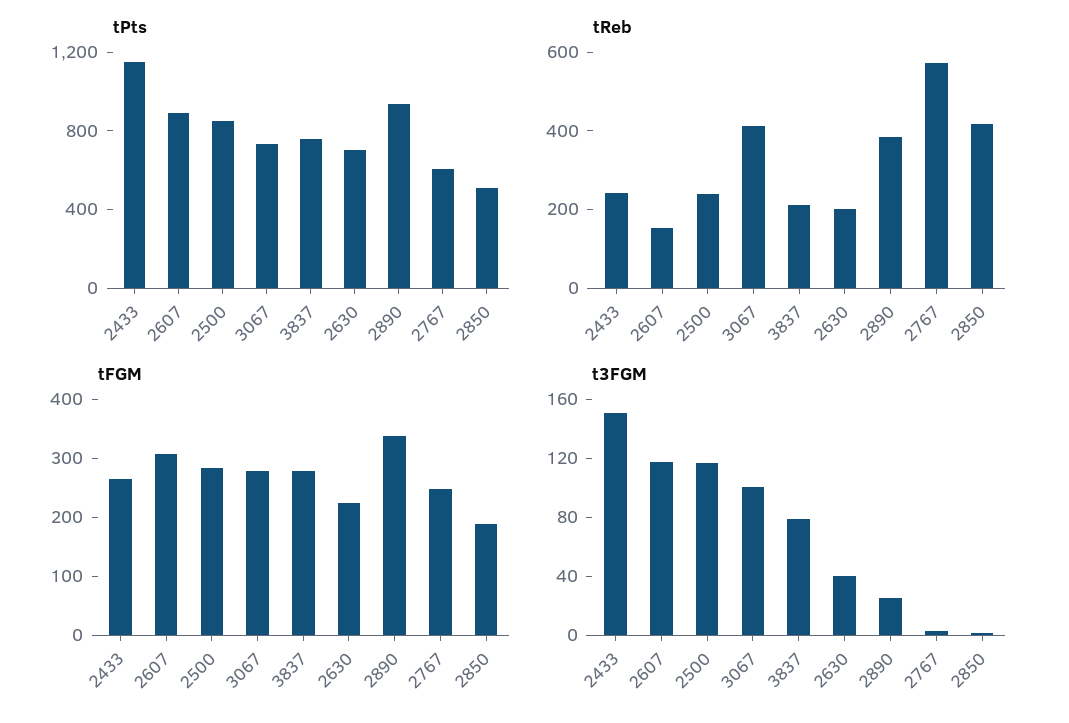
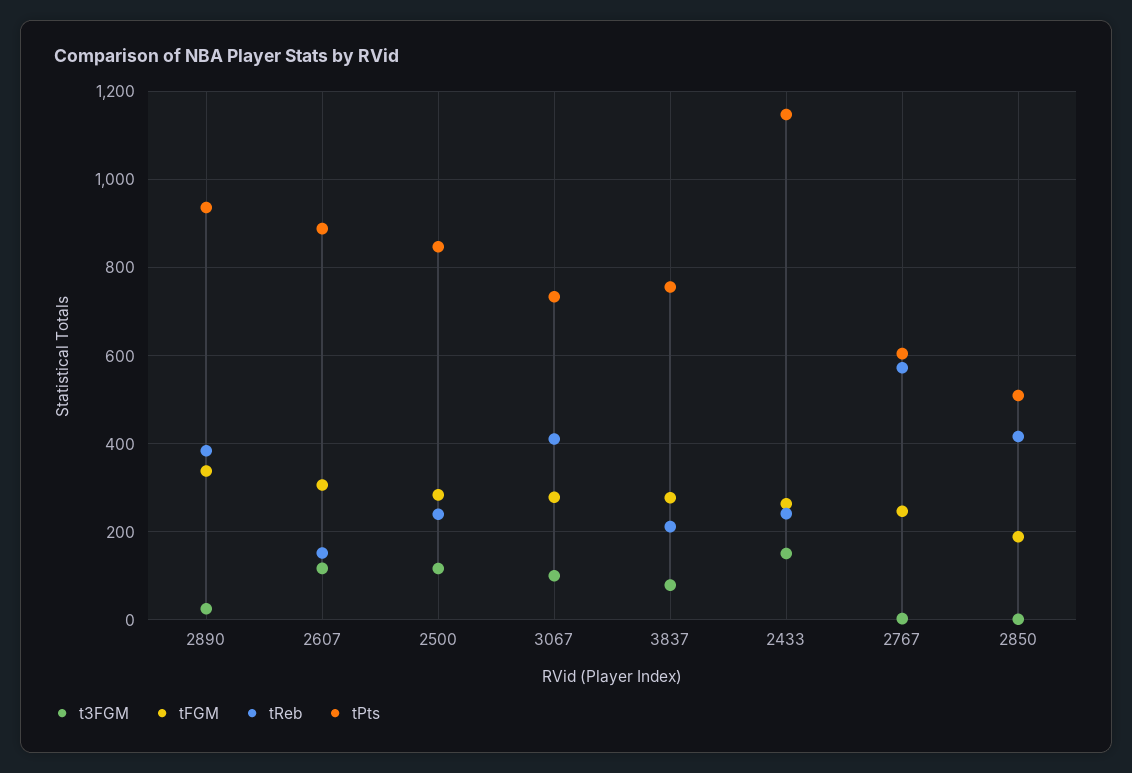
  {
    "tPts": {
      "2433": 1140,
      "2607": 880,
      "2500": 840,
      "3067": 740,
      "3837": 760,
-     "2630": 700,
      "2890": 940,
      "2767": 600,
      "2850": 520
    },
    "tReb": {
      "2433": 240,
      "2607": 160,
      "2500": 240,
      "3067": 420,
      "3837": 220,
-     "2630": 200,
      "2890": 380,
      "2767": 580,
      "2850": 420
    },
    "tFGM": {
      "2433": 260,
      "2607": 300,
      "2500": 280,
      "3067": 280,
      "3837": 280,
-     "2630": 220,
      "2890": 340,
      "2767": 240,
      "2850": 180
    },
    "t3FGM": {
      "2433": 150,
      "2607": 120,
      "2500": 120,
      "3067": 100,
      "3837": 80,
-     "2630": 40,
      "2890": 30,
      "2767": 0,
      "2850": 0
    }
  }

